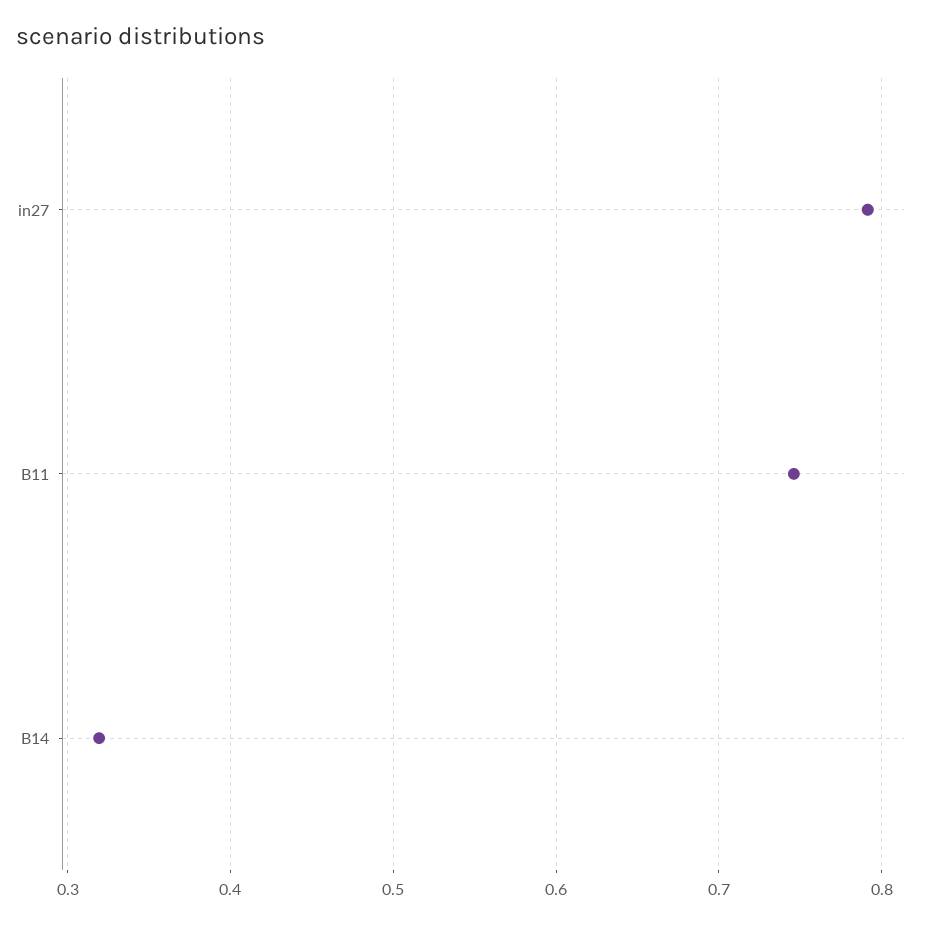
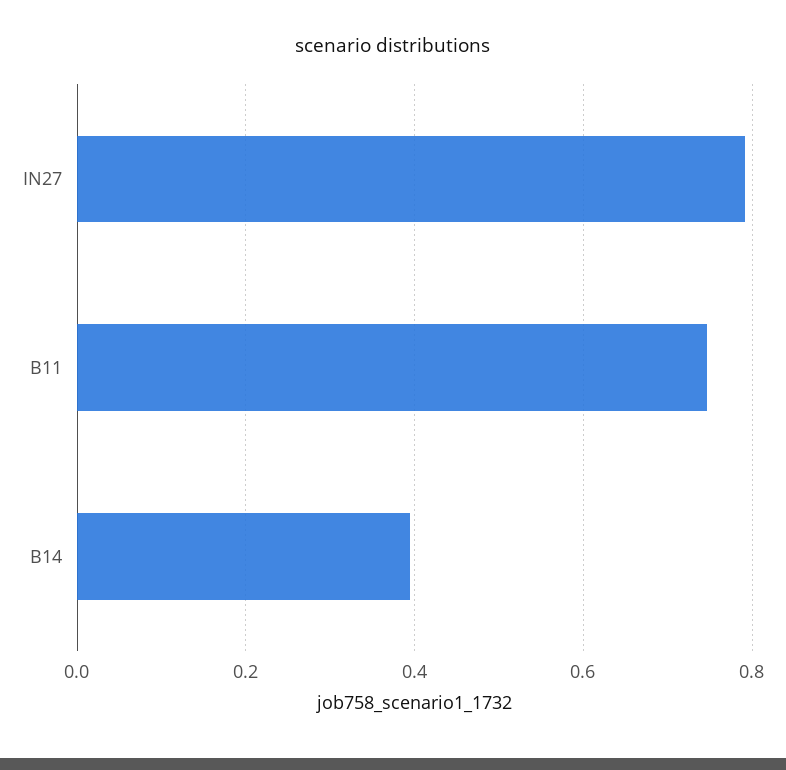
  {
    "in27": 0.79,
    "B11": 0.75,
-   "B14": 0.32
+   "B14": 0.4
  }

